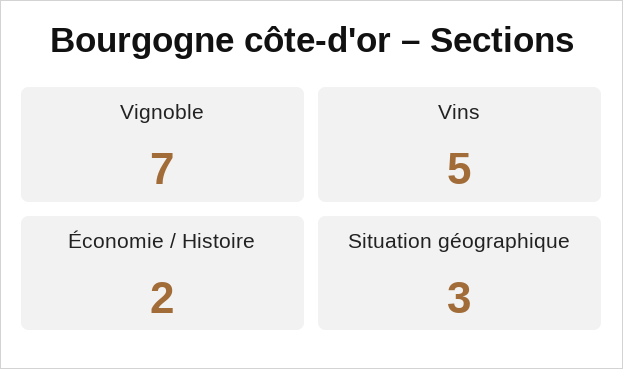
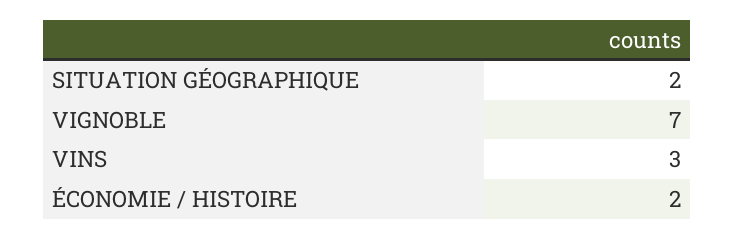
  {
    "Vignoble": 7,
-   "Vins": 5,
+   "Vins": 3,
    "Économie / Histoire": 2,
-   "Situation géographique": 3
+   "Situation géographique": 2
  }

